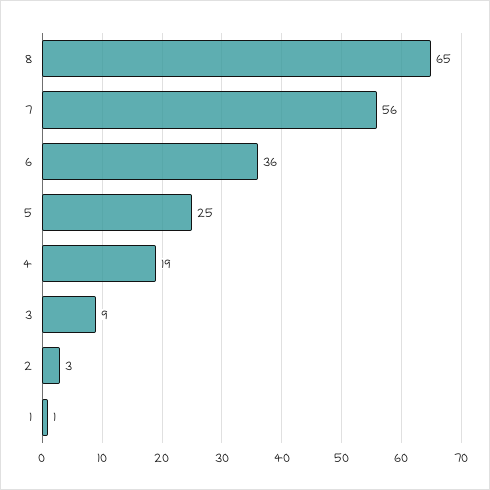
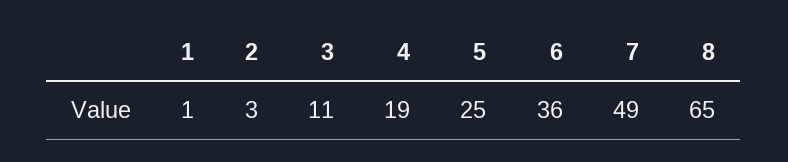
  {
    "8": 65,
-   "7": 56,
+   "7": 49,
    "6": 36,
    "5": 25,
    "4": 19,
-   "3": 9,
+   "3": 11,
    "2": 3,
    "1": 1
  }

